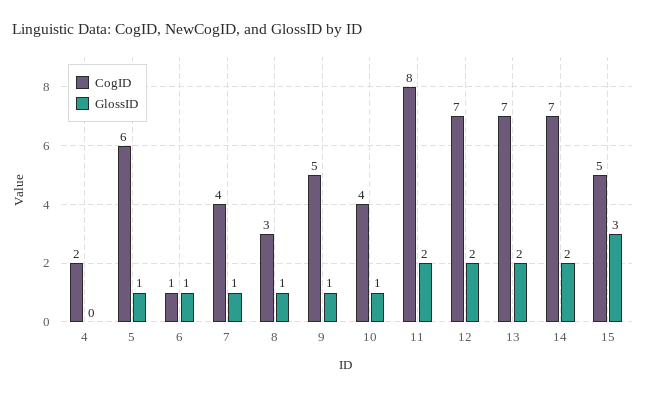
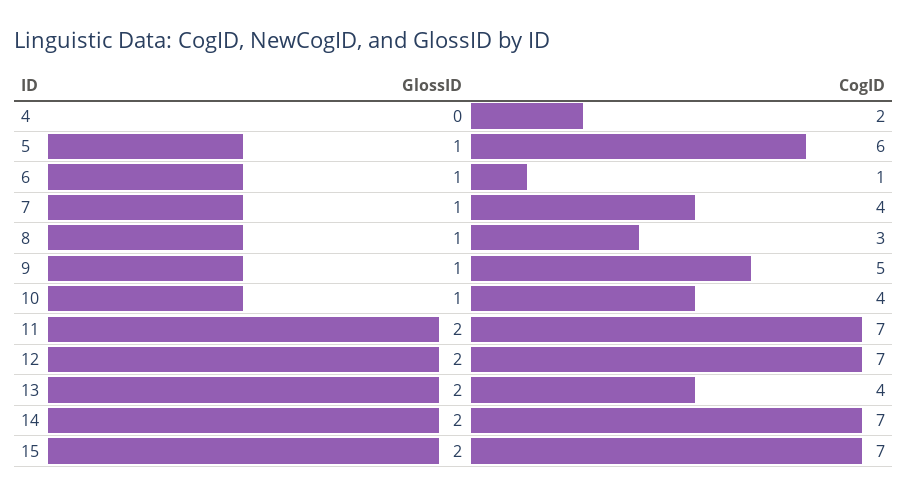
  {
    "CogID": {
      "4": 2,
      "5": 6,
      "6": 1,
      "7": 4,
      "8": 3,
      "9": 5,
      "10": 4,
-     "11": 8,
+     "11": 7,
      "12": 7,
-     "13": 7,
+     "13": 4,
      "14": 7,
-     "15": 5
+     "15": 7
    },
    "GlossID": {
      "4": 0,
      "5": 1,
      "6": 1,
      "7": 1,
      "8": 1,
      "9": 1,
      "10": 1,
      "11": 2,
      "12": 2,
      "13": 2,
      "14": 2,
-     "15": 3
+     "15": 2
    }
  }

